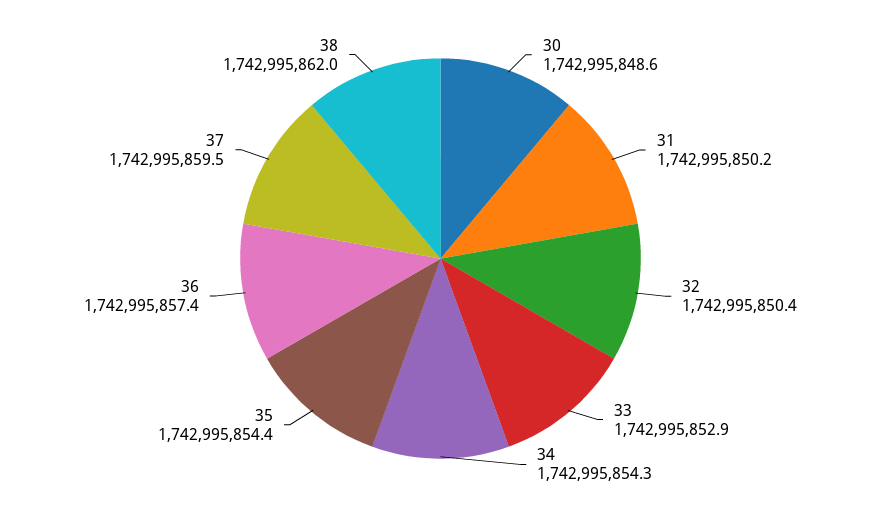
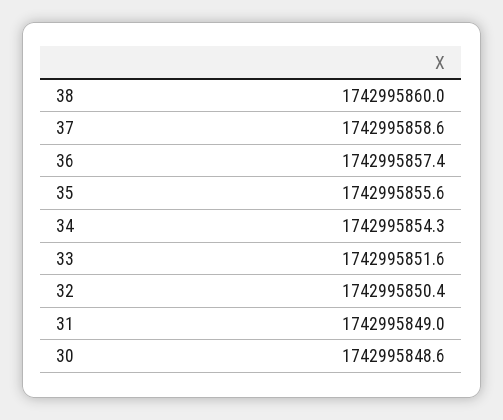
  {
    "30": 1742995848.6,
-   "31": 1742995850.2,
+   "31": 1742995849,
    "32": 1742995850.4,
-   "33": 1742995852.9,
+   "33": 1742995851.6,
    "34": 1742995854.3,
-   "35": 1742995854.4,
+   "35": 1742995855.6,
    "36": 1742995857.4,
-   "37": 1742995859.5,
+   "37": 1742995858.6,
-   "38": 1742995862
+   "38": 1742995860
  }

